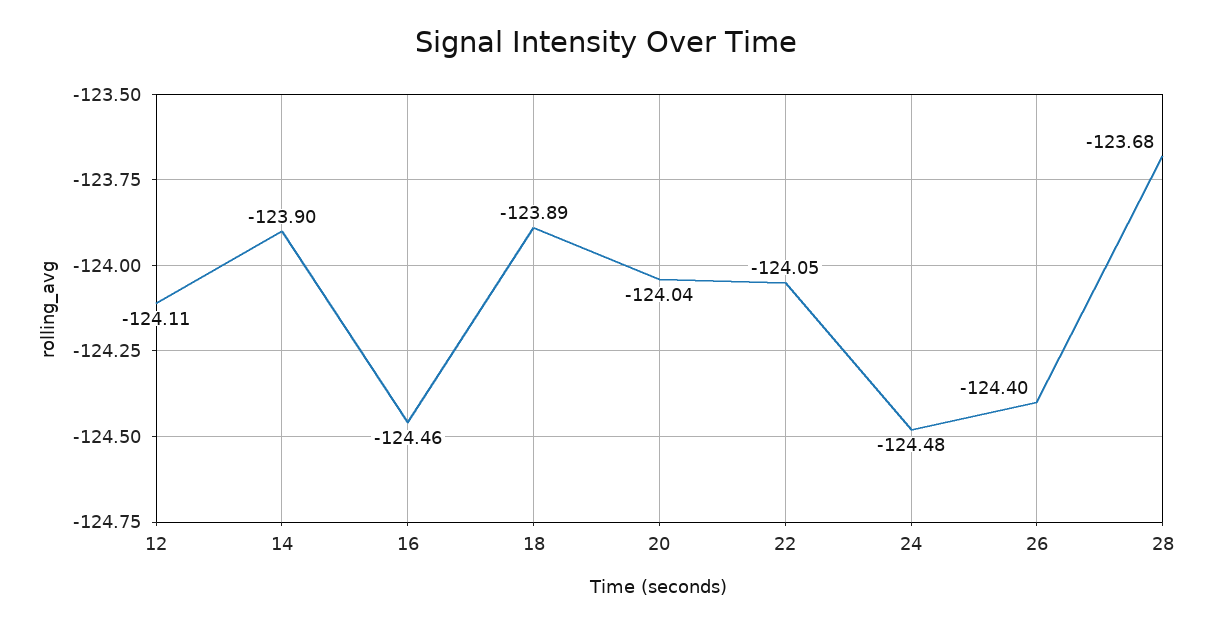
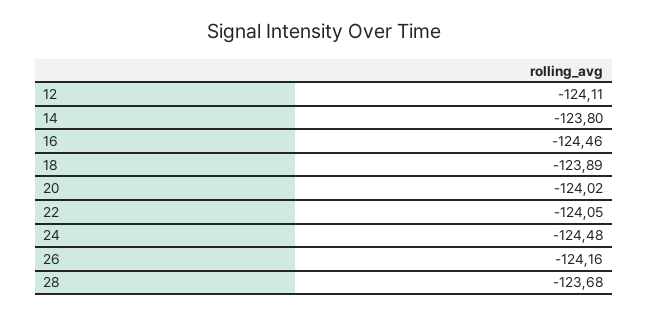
  {
    "12": -124.11,
-   "14": -123.9,
+   "14": -123.8,
    "16": -124.46,
    "18": -123.89,
-   "20": -124.04,
+   "20": -124.02,
    "22": -124.05,
    "24": -124.48,
-   "26": -124.4,
+   "26": -124.16,
    "28": -123.68
  }

